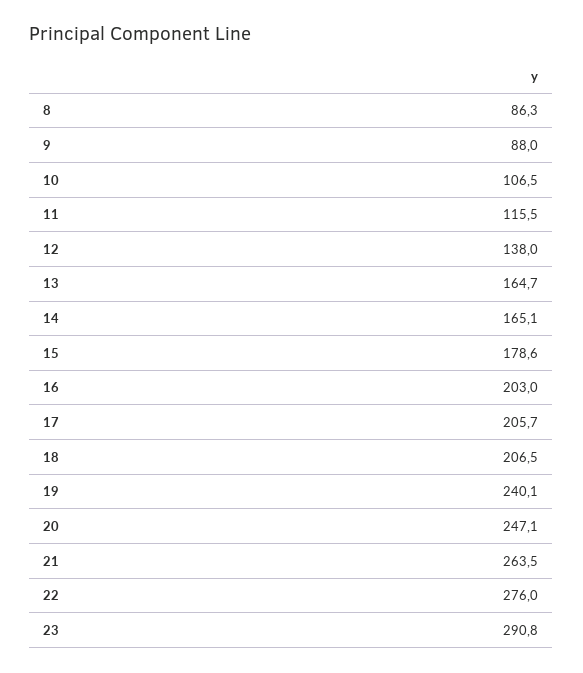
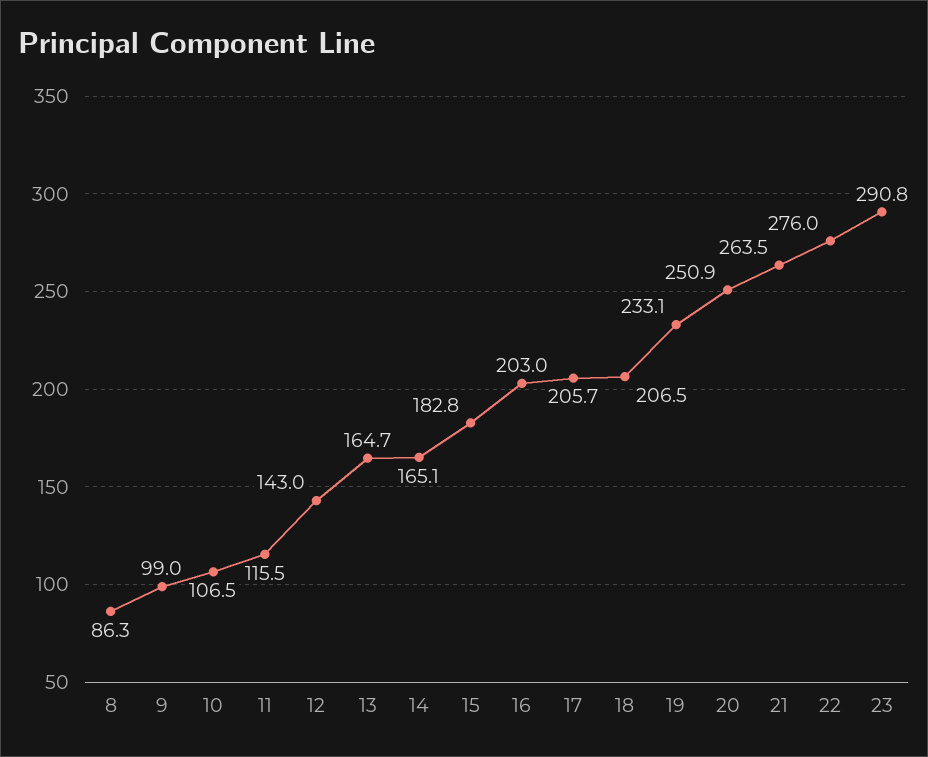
  {
    "8": 86.3,
-   "9": 88,
+   "9": 99,
    "10": 106.5,
    "11": 115.5,
-   "12": 138,
+   "12": 143,
    "13": 164.7,
    "14": 165.1,
-   "15": 178.6,
+   "15": 182.8,
    "16": 203,
    "17": 205.7,
    "18": 206.5,
-   "19": 240.1,
+   "19": 233.1,
-   "20": 247.1,
+   "20": 250.9,
    "21": 263.5,
    "22": 276,
    "23": 290.8
  }

